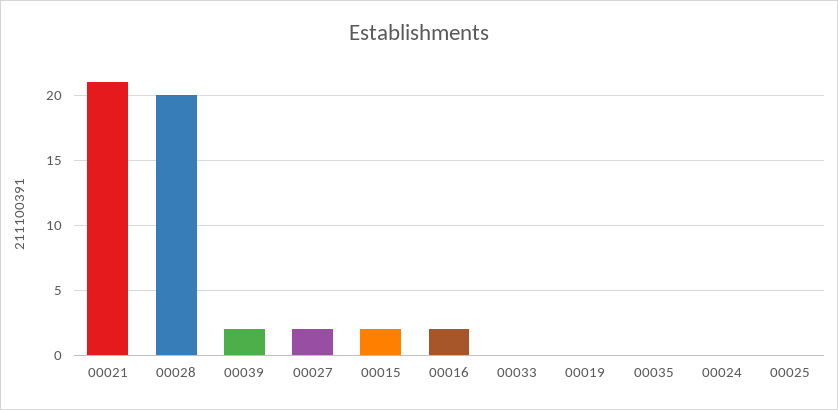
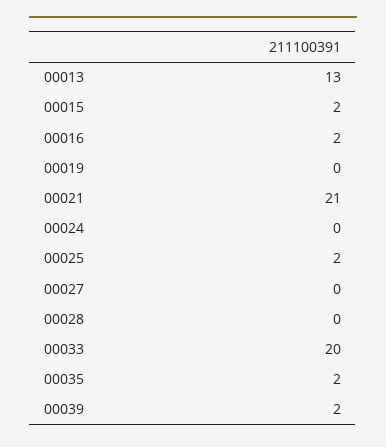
  {
    "00021": 21,
-   "00028": 20,
+   "00028": 0,
    "00039": 2,
-   "00027": 2,
+   "00027": 0,
    "00015": 2,
    "00016": 2,
-   "00033": 0,
+   "00033": 20,
    "00019": 0,
-   "00035": 0,
+   "00035": 2,
    "00024": 0,
-   "00025": 0
+   "00025": 2,
+   "00013": 13
  }

